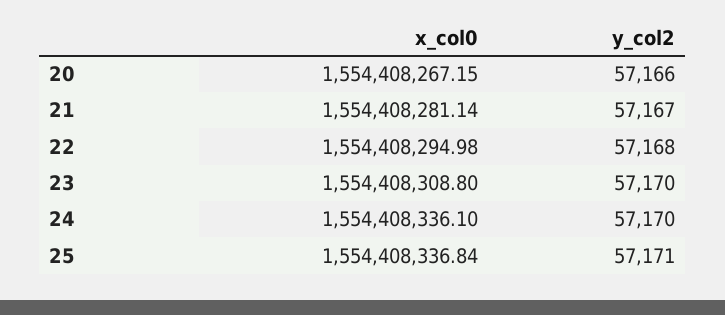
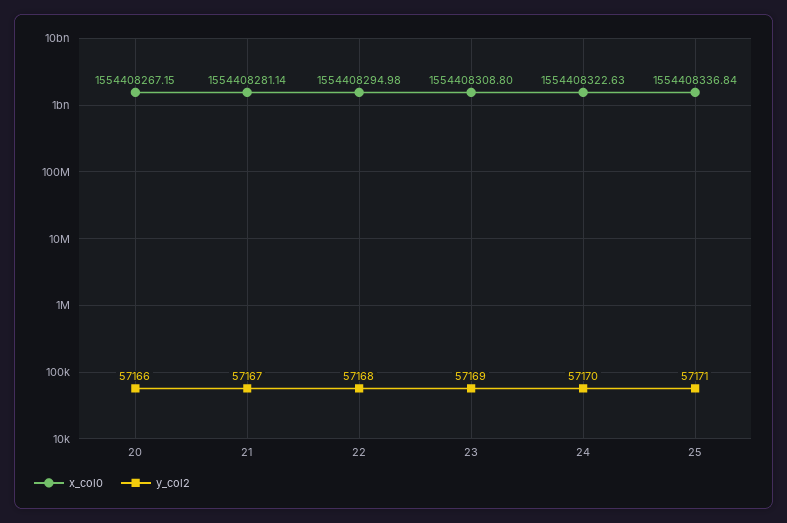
  {
    "x_col0": {
      "20": 1554408267.15,
      "21": 1554408281.14,
      "22": 1554408294.98,
      "23": 1554408308.8,
-     "24": 1554408336.1,
+     "24": 1554408322.63,
      "25": 1554408336.84
    },
    "y_col2": {
      "20": 57166,
      "21": 57167,
      "22": 57168,
-     "23": 57170,
+     "23": 57169,
      "24": 57170,
      "25": 57171
    }
  }

